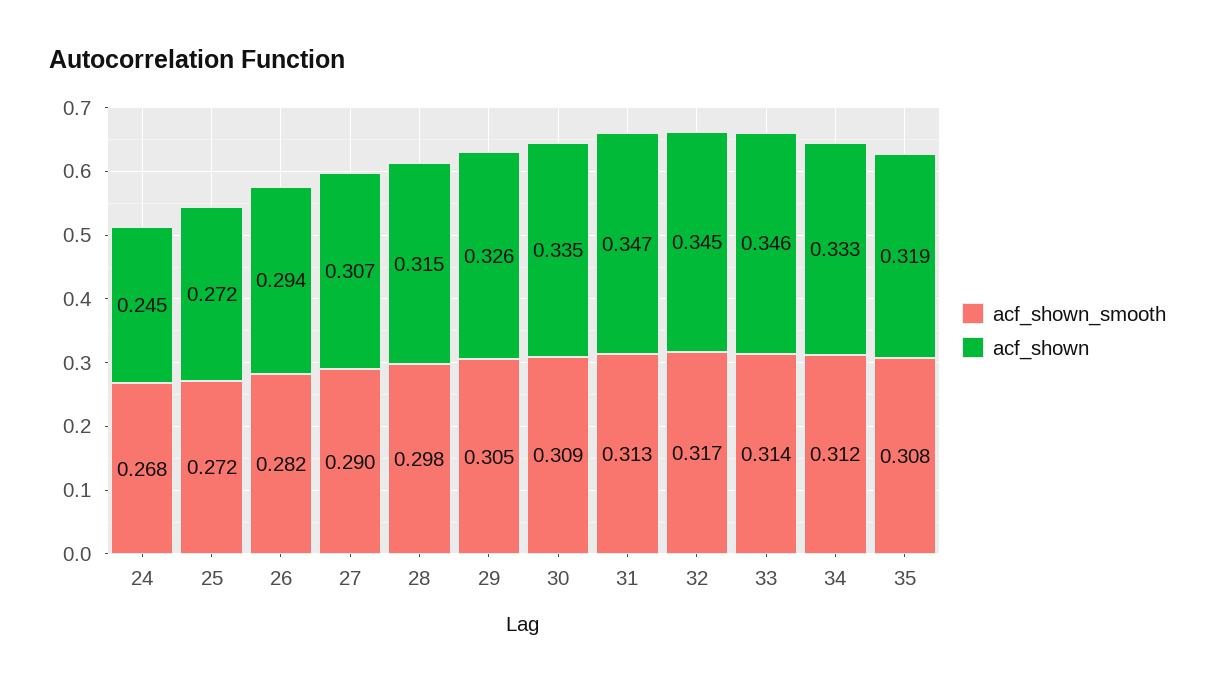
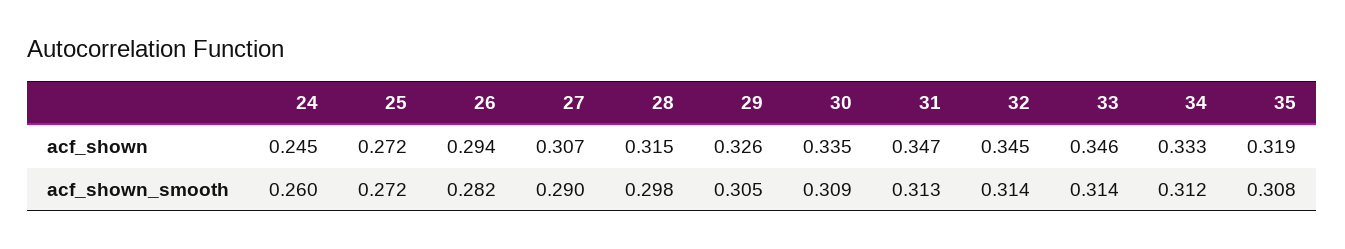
  {
    "acf_shown_smooth": {
-     "24": 0.268,
+     "24": 0.26,
      "25": 0.272,
      "26": 0.282,
      "27": 0.29,
      "28": 0.298,
      "29": 0.305,
      "30": 0.309,
      "31": 0.313,
-     "32": 0.317,
+     "32": 0.314,
      "33": 0.314,
      "34": 0.312,
      "35": 0.308
    },
    "acf_shown": {
      "24": 0.245,
      "25": 0.272,
      "26": 0.294,
      "27": 0.307,
      "28": 0.315,
      "29": 0.326,
      "30": 0.335,
      "31": 0.347,
      "32": 0.345,
      "33": 0.346,
      "34": 0.333,
      "35": 0.319
    }
  }

